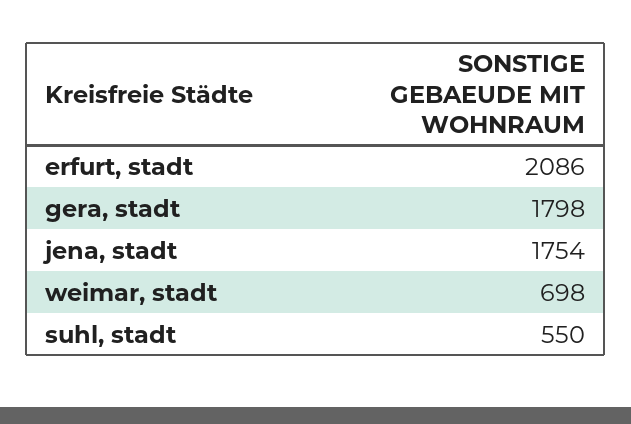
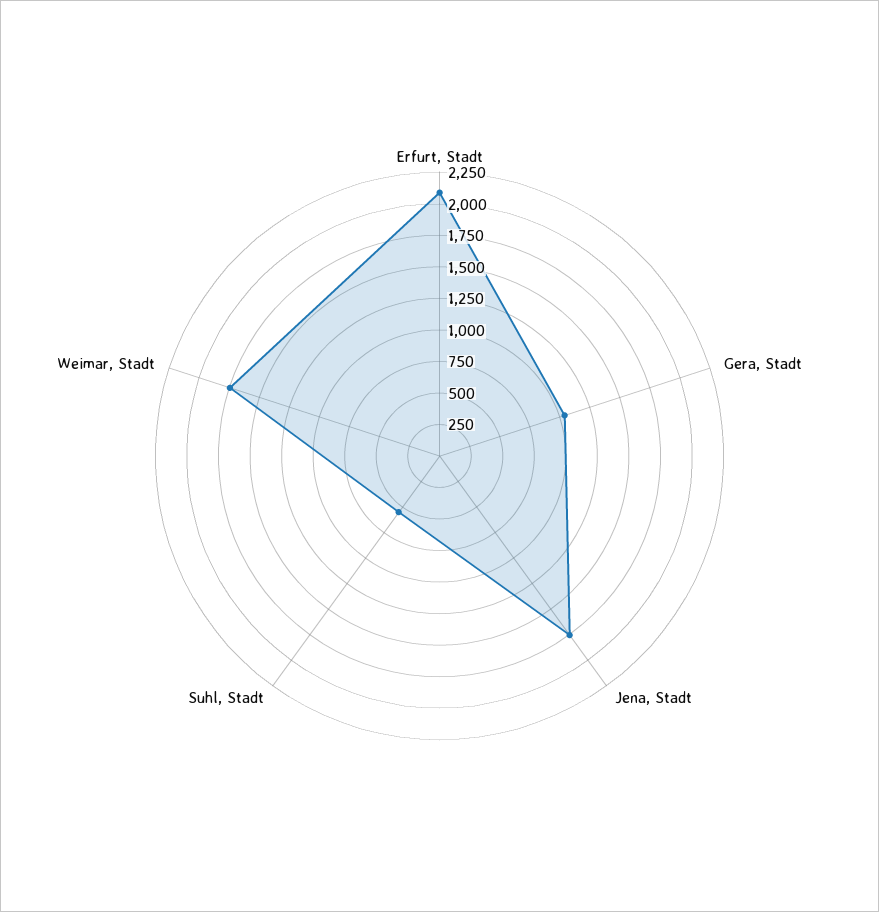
  {
    "erfurt, stadt": 2086,
-   "gera, stadt": 1798,
+   "gera, stadt": 1000,
    "jena, stadt": 1754,
-   "weimar, stadt": 698,
+   "weimar, stadt": 1750,
    "suhl, stadt": 550
  }

